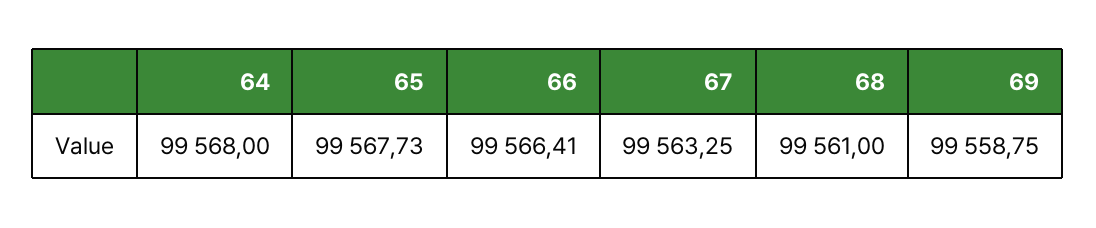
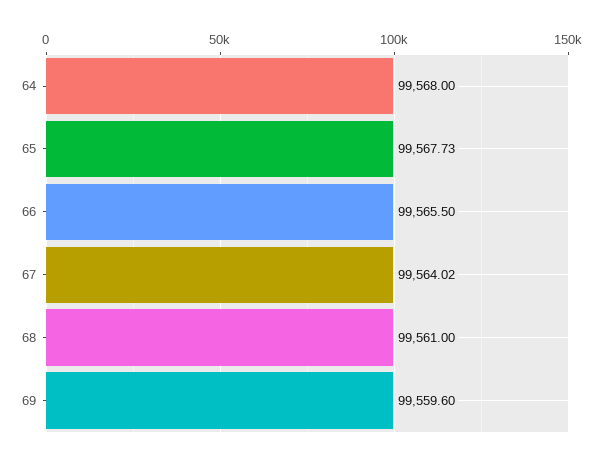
  {
    "64": 99568,
    "65": 99567.73,
-   "66": 99566.41,
+   "66": 99565.5,
-   "67": 99563.25,
+   "67": 99564.02,
    "68": 99561,
-   "69": 99558.75
+   "69": 99559.6
  }

